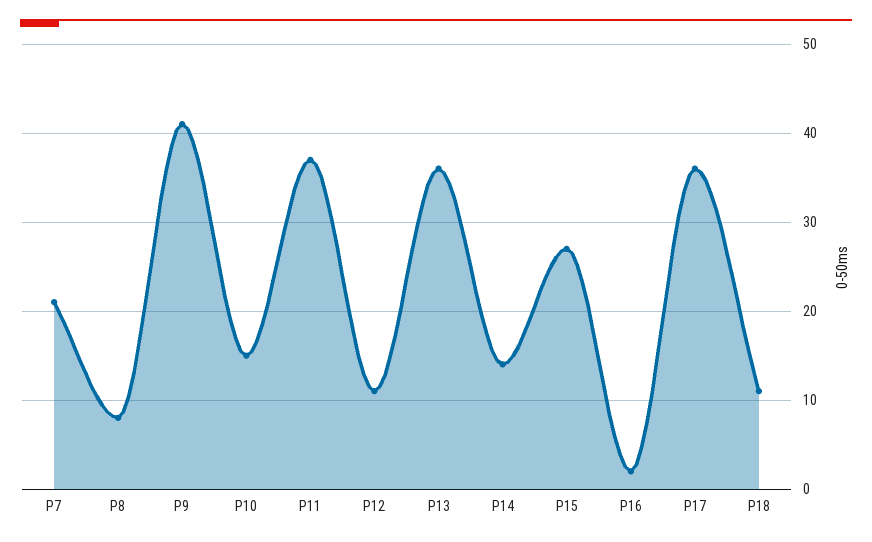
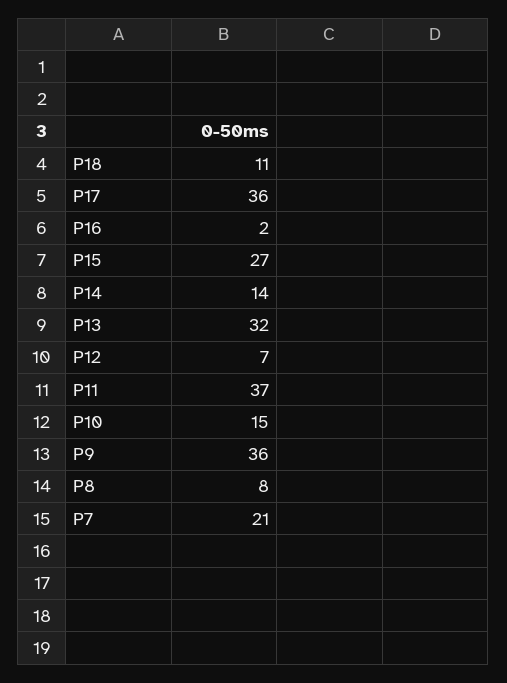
  {
    "P7": 21,
    "P8": 8,
-   "P9": 41,
+   "P9": 36,
    "P10": 15,
    "P11": 37,
-   "P12": 11,
+   "P12": 7,
-   "P13": 36,
+   "P13": 32,
    "P14": 14,
    "P15": 27,
    "P16": 2,
    "P17": 36,
    "P18": 11
  }

